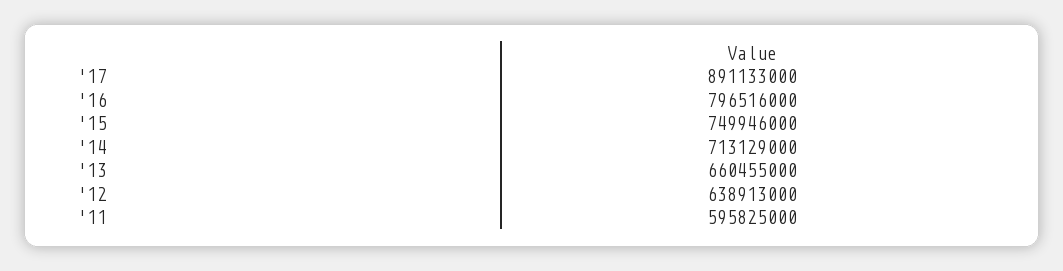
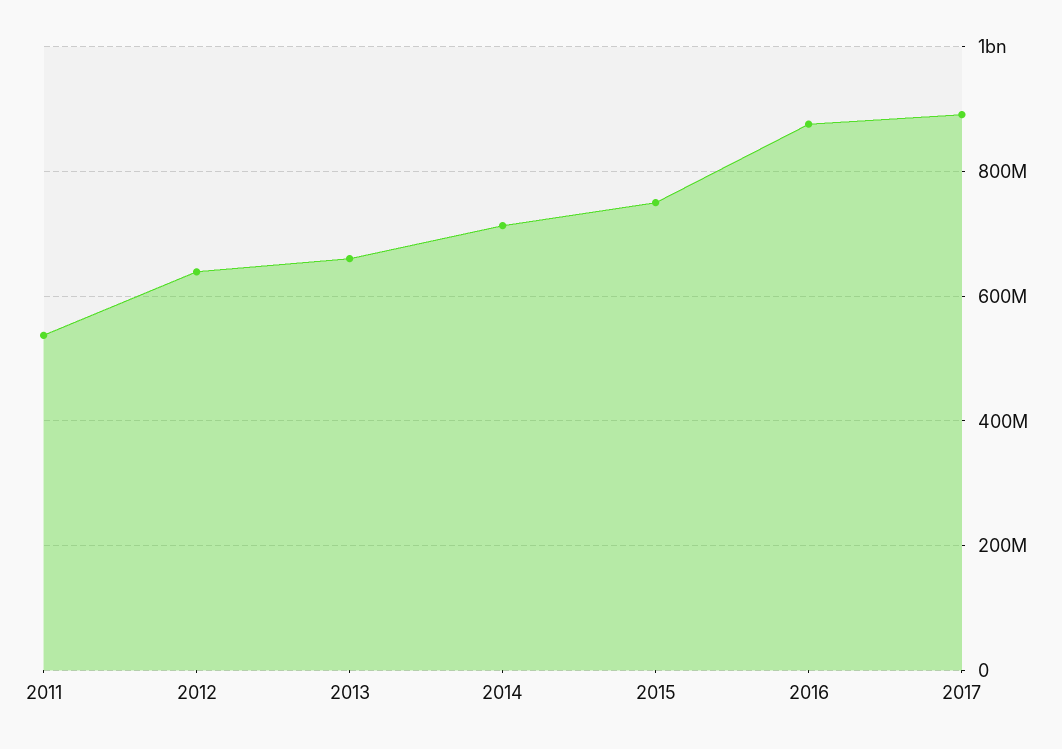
  {
    "'17": 891133000,
-   "'16": 796516000,
+   "'16": 880000000,
    "'15": 749946000,
    "'14": 713129000,
    "'13": 660455000,
    "'12": 638913000,
-   "'11": 595825000
+   "'11": 540000000
  }

